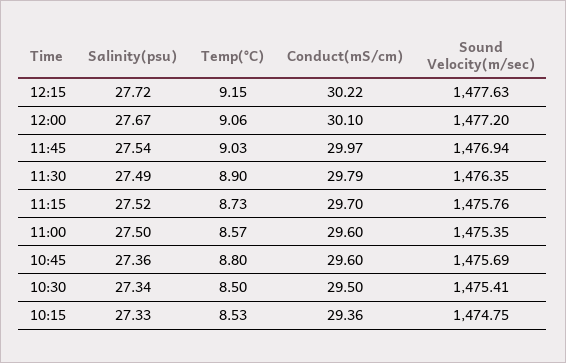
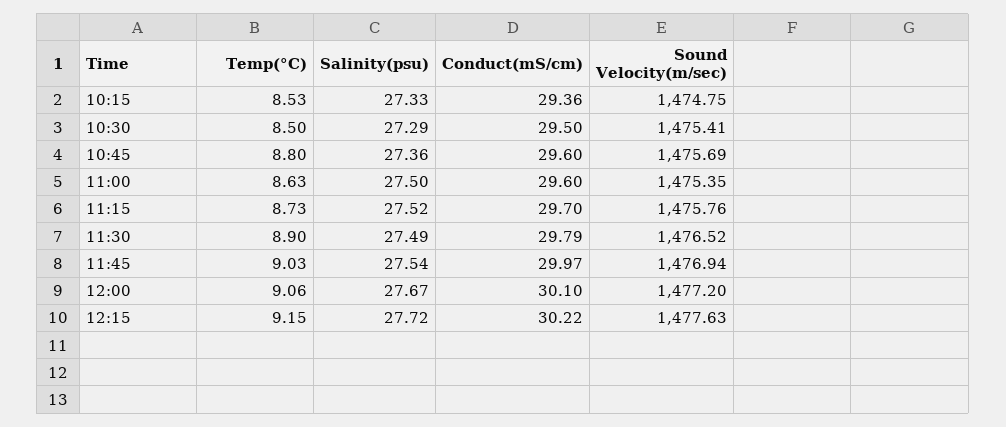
  {
    "Salinity(psu)": {
      "12:15": 27.72,
      "12:00": 27.67,
      "11:45": 27.54,
      "11:30": 27.49,
      "11:15": 27.52,
      "11:00": 27.5,
      "10:45": 27.36,
-     "10:30": 27.34,
+     "10:30": 27.29,
      "10:15": 27.33
    },
    "Temp(°C)": {
      "12:15": 9.15,
      "12:00": 9.06,
      "11:45": 9.03,
      "11:30": 8.9,
      "11:15": 8.73,
-     "11:00": 8.57,
+     "11:00": 8.63,
      "10:45": 8.8,
      "10:30": 8.5,
      "10:15": 8.53
    },
    "Conduct(mS/cm)": {
      "12:15": 30.22,
      "12:00": 30.1,
      "11:45": 29.97,
      "11:30": 29.79,
      "11:15": 29.7,
      "11:00": 29.6,
      "10:45": 29.6,
      "10:30": 29.5,
      "10:15": 29.36
    },
    "Sound Velocity(m/sec)": {
      "12:15": 1477.63,
      "12:00": 1477.2,
      "11:45": 1476.94,
-     "11:30": 1476.35,
+     "11:30": 1476.52,
      "11:15": 1475.76,
      "11:00": 1475.35,
      "10:45": 1475.69,
      "10:30": 1475.41,
      "10:15": 1474.75
    }
  }

